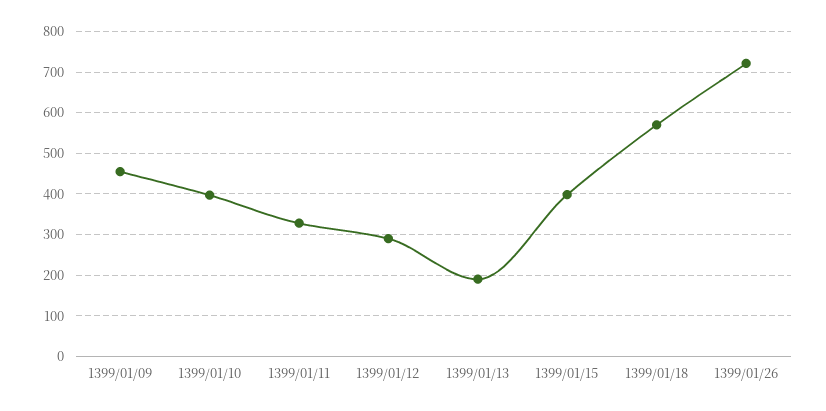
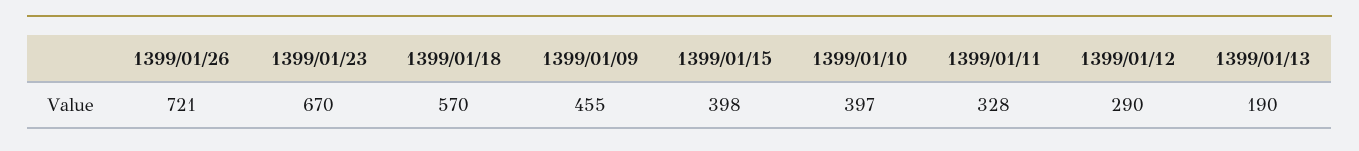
  {
    "1399/01/09": 455,
    "1399/01/10": 397,
    "1399/01/11": 328,
    "1399/01/12": 290,
    "1399/01/13": 190,
    "1399/01/15": 398,
    "1399/01/18": 570,
-   "1399/01/26": 721
+   "1399/01/26": 721,
+   "1399/01/23": 670
  }

